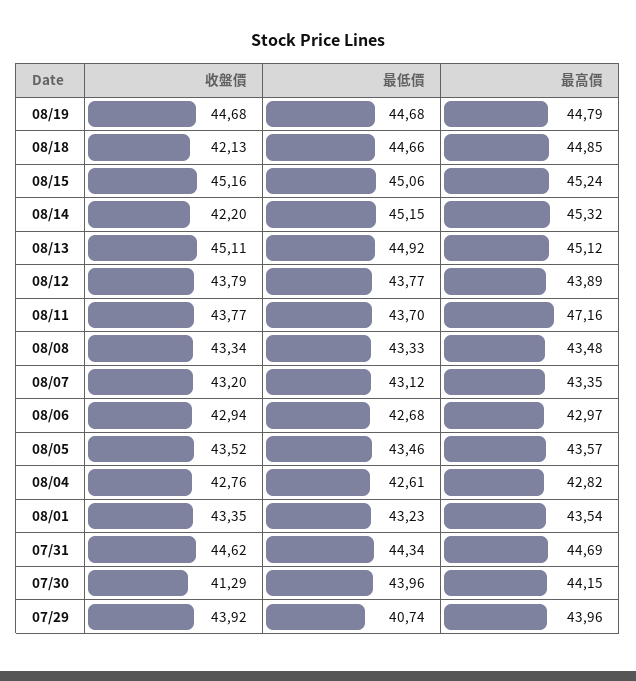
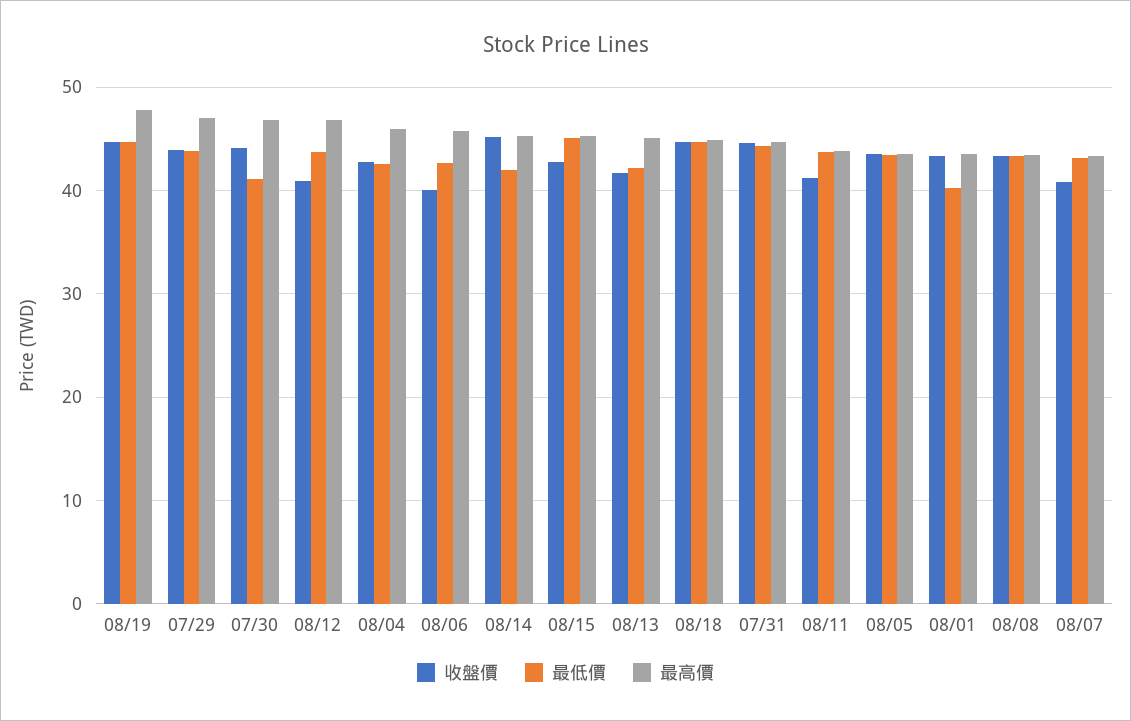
  {
    "收盤價": {
      "08/19": 44.68,
-     "08/18": 42.13,
+     "08/18": 45,
-     "08/15": 45.16,
+     "08/15": 43,
-     "08/14": 42.2,
+     "08/14": 45,
-     "08/13": 45.11,
+     "08/13": 42,
-     "08/12": 43.79,
+     "08/12": 41,
-     "08/11": 43.77,
+     "08/11": 41,
      "08/08": 43.34,
-     "08/07": 43.2,
+     "08/07": 41,
-     "08/06": 42.94,
+     "08/06": 40,
      "08/05": 43.52,
      "08/04": 42.76,
      "08/01": 43.35,
      "07/31": 44.62,
-     "07/30": 41.29,
+     "07/30": 44,
      "07/29": 43.92
    },
    "最低價": {
      "08/19": 44.68,
      "08/18": 44.66,
      "08/15": 45.06,
-     "08/14": 45.15,
+     "08/14": 42,
-     "08/13": 44.92,
+     "08/13": 42,
      "08/12": 43.77,
      "08/11": 43.7,
      "08/08": 43.33,
      "08/07": 43.12,
      "08/06": 42.68,
      "08/05": 43.46,
      "08/04": 42.61,
-     "08/01": 43.23,
+     "08/01": 40,
      "07/31": 44.34,
-     "07/30": 43.96,
+     "07/30": 41,
-     "07/29": 40.74
+     "07/29": 44
    },
    "最高價": {
-     "08/19": 44.79,
+     "08/19": 48,
      "08/18": 44.85,
      "08/15": 45.24,
      "08/14": 45.32,
      "08/13": 45.12,
-     "08/12": 43.89,
+     "08/12": 47,
-     "08/11": 47.16,
+     "08/11": 44,
      "08/08": 43.48,
      "08/07": 43.35,
-     "08/06": 42.97,
+     "08/06": 46,
      "08/05": 43.57,
-     "08/04": 42.82,
+     "08/04": 46,
      "08/01": 43.54,
      "07/31": 44.69,
-     "07/30": 44.15,
+     "07/30": 47,
-     "07/29": 43.96
+     "07/29": 47
    }
  }

